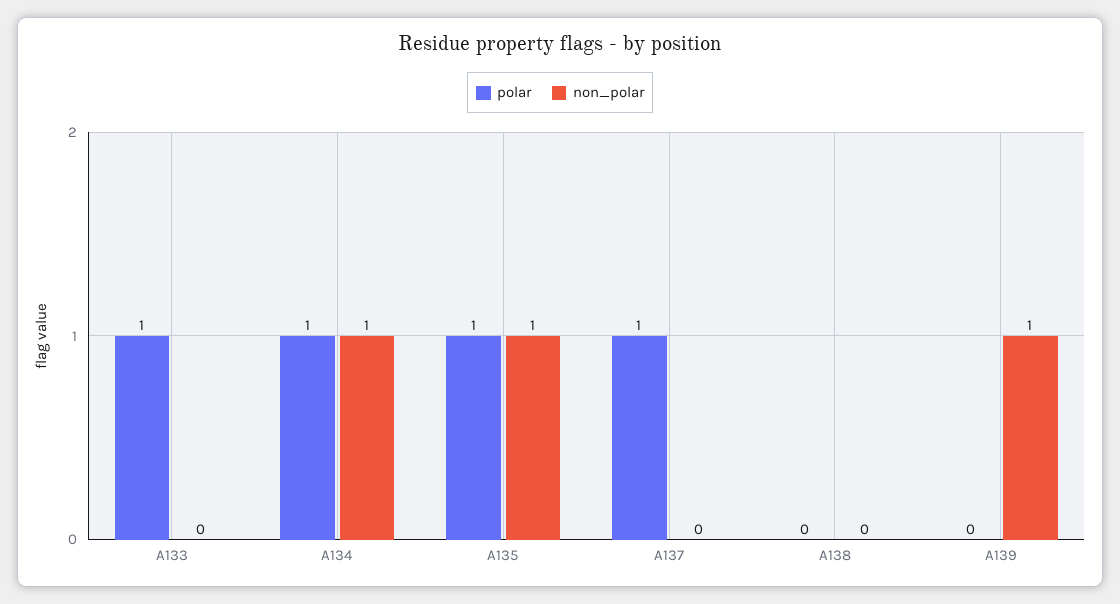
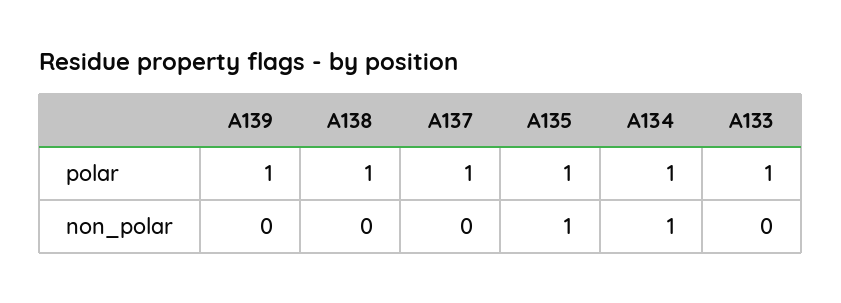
  {
    "polar": {
      "A133": 1,
      "A134": 1,
      "A135": 1,
      "A137": 1,
-     "A138": 0,
+     "A138": 1,
-     "A139": 0
+     "A139": 1
    },
    "non_polar": {
      "A133": 0,
      "A134": 1,
      "A135": 1,
      "A137": 0,
      "A138": 0,
-     "A139": 1
+     "A139": 0
    }
  }

